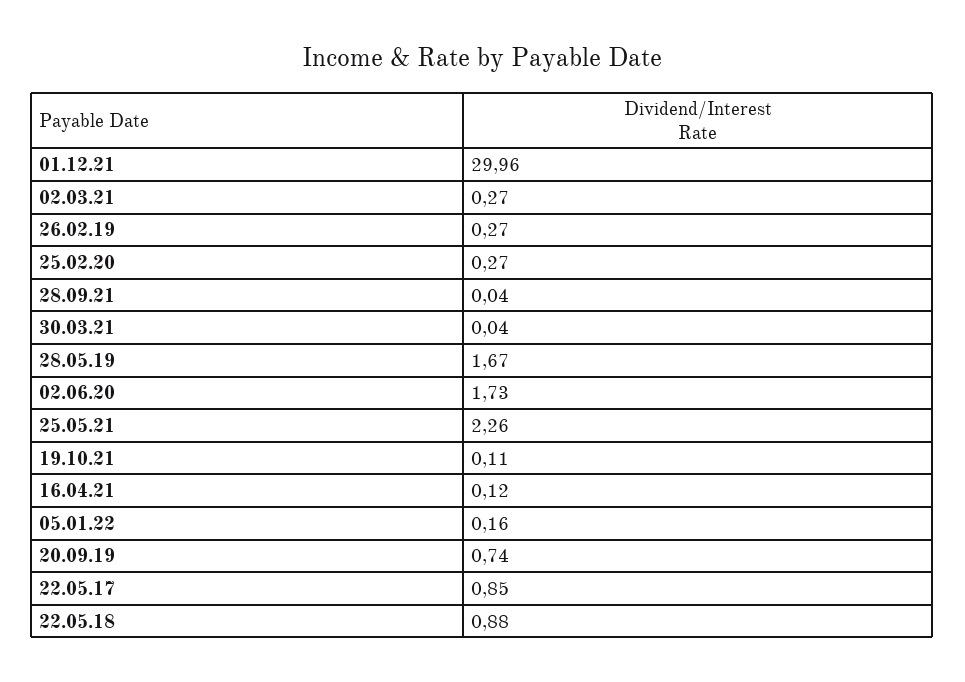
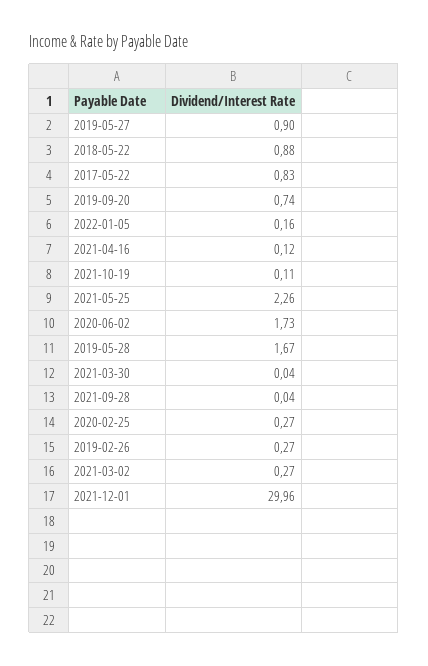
  {
    "01.12.21": 29.96,
    "02.03.21": 0.27,
    "26.02.19": 0.27,
    "25.02.20": 0.27,
    "28.09.21": 0.04,
    "30.03.21": 0.04,
    "28.05.19": 1.67,
    "02.06.20": 1.73,
    "25.05.21": 2.26,
    "19.10.21": 0.11,
    "16.04.21": 0.12,
    "05.01.22": 0.16,
    "20.09.19": 0.74,
-   "22.05.17": 0.85,
+   "22.05.17": 0.83,
-   "22.05.18": 0.88
+   "22.05.18": 0.88,
+   "2019-05-27": 0.9
  }

